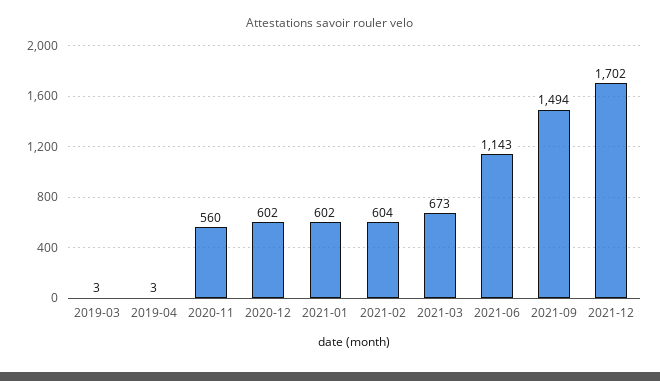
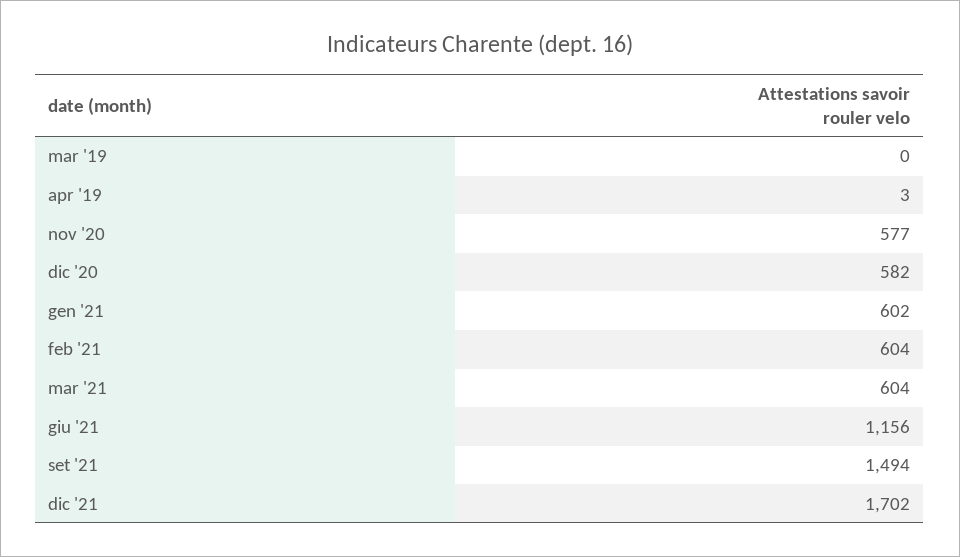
  {
-   "2019-03": 3,
+   "2019-03": 0,
    "2019-04": 3,
-   "2020-11": 560,
+   "2020-11": 577,
-   "2020-12": 602,
+   "2020-12": 582,
    "2021-01": 602,
    "2021-02": 604,
-   "2021-03": 673,
+   "2021-03": 604,
-   "2021-06": 1143,
+   "2021-06": 1156,
    "2021-09": 1494,
    "2021-12": 1702
  }

